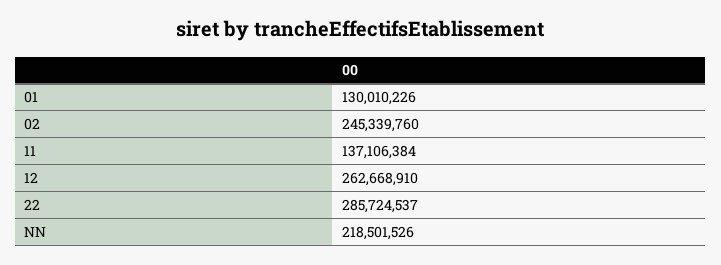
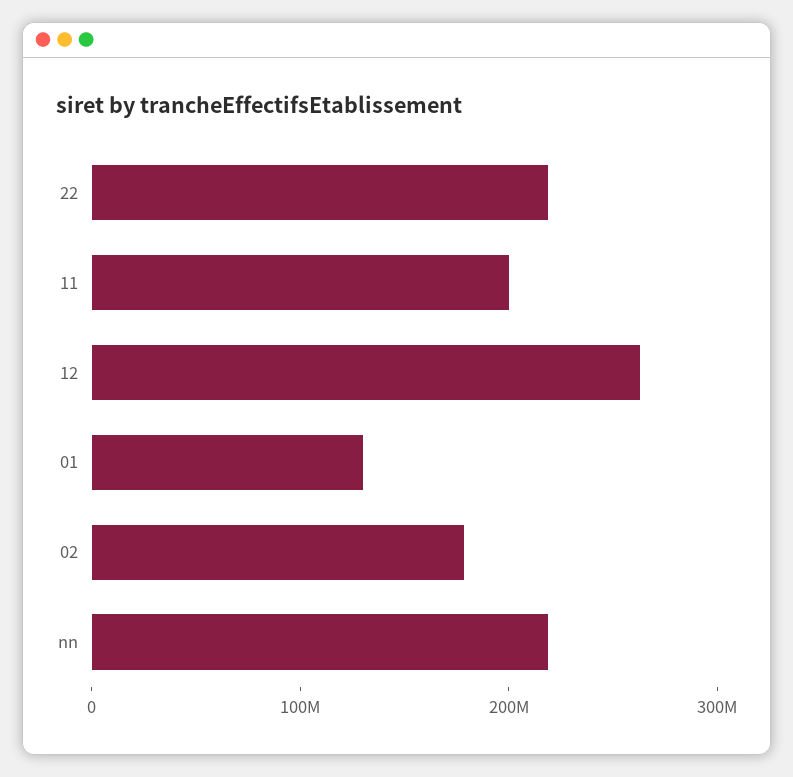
  {
    "01": 130010226,
-   "02": 245339760,
+   "02": 180000000,
-   "11": 137106384,
+   "11": 200000000,
    "12": 262668910,
-   "22": 285724537,
+   "22": 220000000,
    "NN": 218501526
  }

